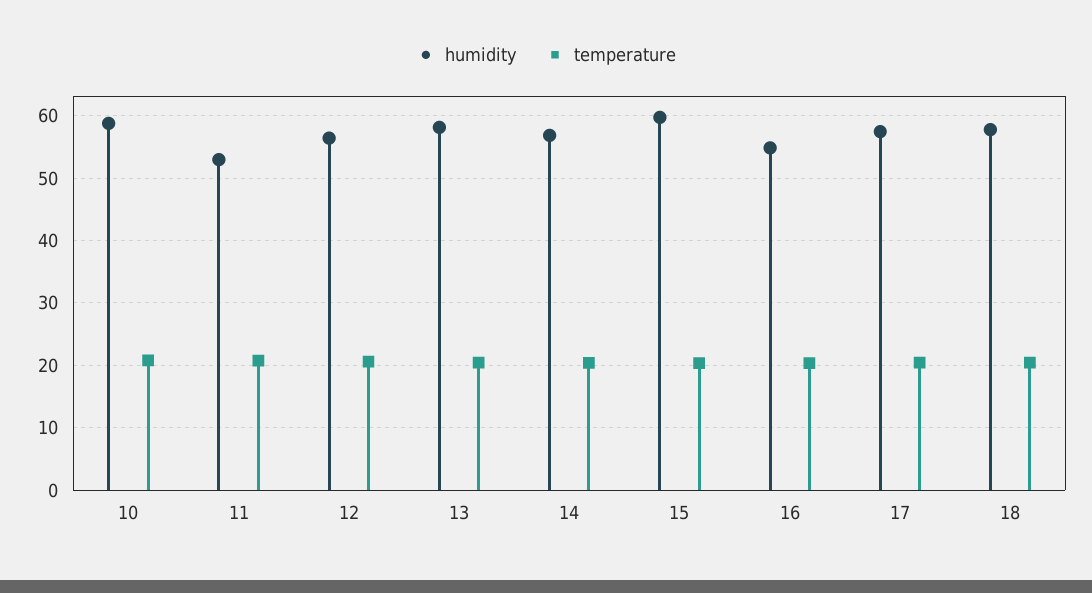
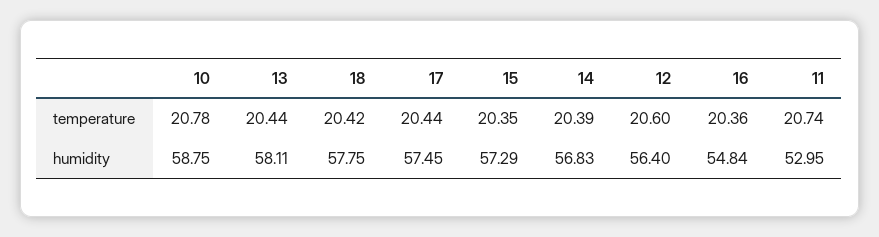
  {
    "humidity": {
      "10": 58.75,
      "11": 52.95,
      "12": 56.4,
      "13": 58.11,
      "14": 56.83,
-     "15": 60,
+     "15": 57.29,
      "16": 54.84,
      "17": 57.45,
      "18": 57.75
    },
    "temperature": {
      "10": 20.78,
      "11": 20.74,
      "12": 20.6,
      "13": 20.44,
      "14": 20.39,
      "15": 20.35,
      "16": 20.36,
      "17": 20.44,
      "18": 20.42
    }
  }

